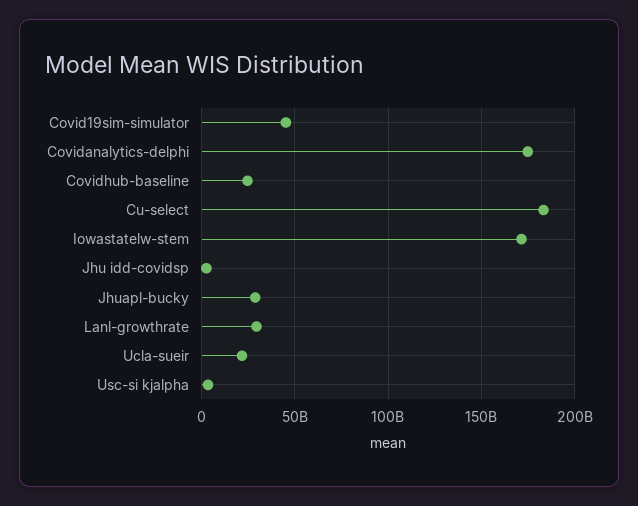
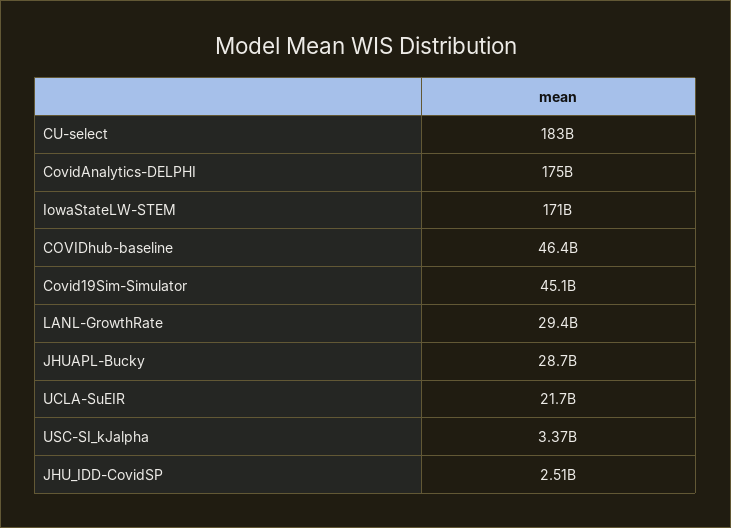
  {
    "Covid19sim-simulator": 45100000000,
    "Covidanalytics-delphi": 175000000000,
-   "Covidhub-baseline": 25000000000,
+   "Covidhub-baseline": 46400000000,
    "Cu-select": 183000000000,
    "Iowastatelw-stem": 171000000000,
    "Jhu idd-covidsp": 2510000000,
    "Jhuapl-bucky": 28700000000,
    "Lanl-growthrate": 29400000000,
    "Ucla-sueir": 21700000000,
    "Usc-si kjalpha": 3370000000
  }

